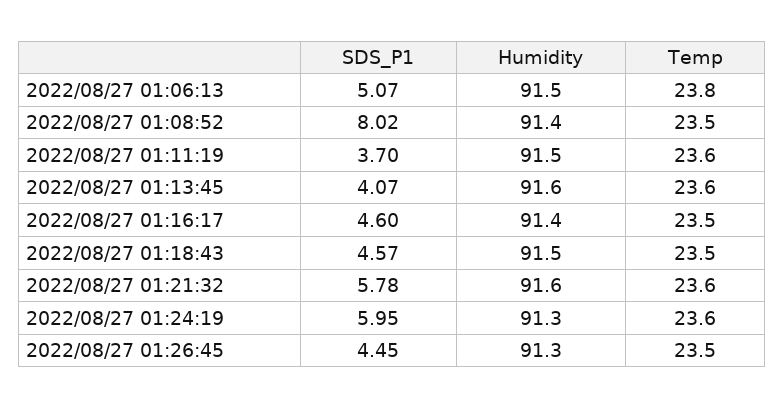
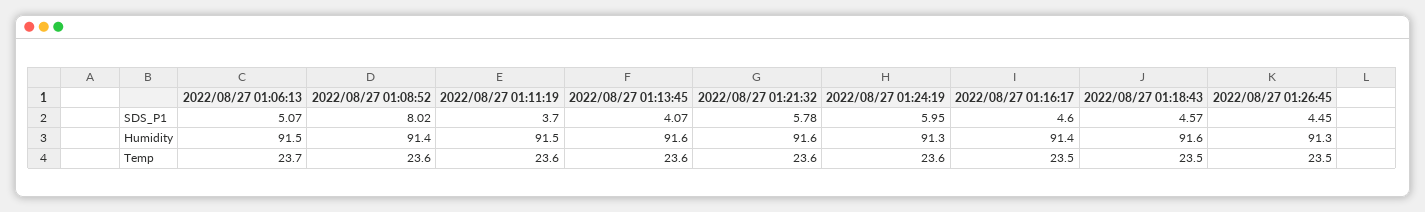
  {
    "SDS_P1": {
      "2022/08/27 01:06:13": 5.07,
      "2022/08/27 01:08:52": 8.02,
      "2022/08/27 01:11:19": 3.7,
      "2022/08/27 01:13:45": 4.07,
      "2022/08/27 01:16:17": 4.6,
      "2022/08/27 01:18:43": 4.57,
      "2022/08/27 01:21:32": 5.78,
      "2022/08/27 01:24:19": 5.95,
      "2022/08/27 01:26:45": 4.45
    },
    "Humidity": {
      "2022/08/27 01:06:13": 91.5,
      "2022/08/27 01:08:52": 91.4,
      "2022/08/27 01:11:19": 91.5,
      "2022/08/27 01:13:45": 91.6,
      "2022/08/27 01:16:17": 91.4,
-     "2022/08/27 01:18:43": 91.5,
+     "2022/08/27 01:18:43": 91.6,
      "2022/08/27 01:21:32": 91.6,
      "2022/08/27 01:24:19": 91.3,
      "2022/08/27 01:26:45": 91.3
    },
    "Temp": {
-     "2022/08/27 01:06:13": 23.8,
+     "2022/08/27 01:06:13": 23.7,
-     "2022/08/27 01:08:52": 23.5,
+     "2022/08/27 01:08:52": 23.6,
      "2022/08/27 01:11:19": 23.6,
      "2022/08/27 01:13:45": 23.6,
      "2022/08/27 01:16:17": 23.5,
      "2022/08/27 01:18:43": 23.5,
      "2022/08/27 01:21:32": 23.6,
      "2022/08/27 01:24:19": 23.6,
      "2022/08/27 01:26:45": 23.5
    }
  }

